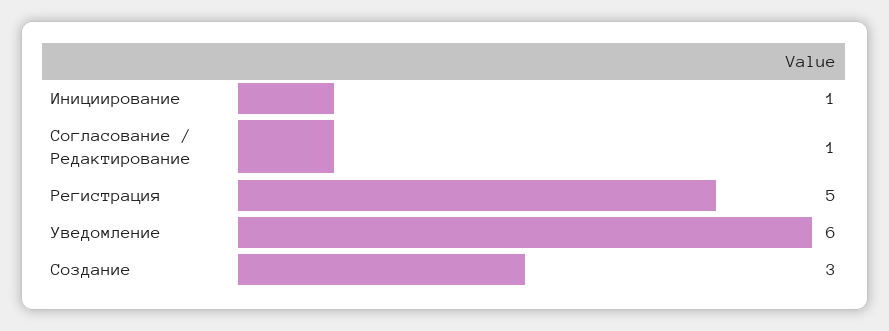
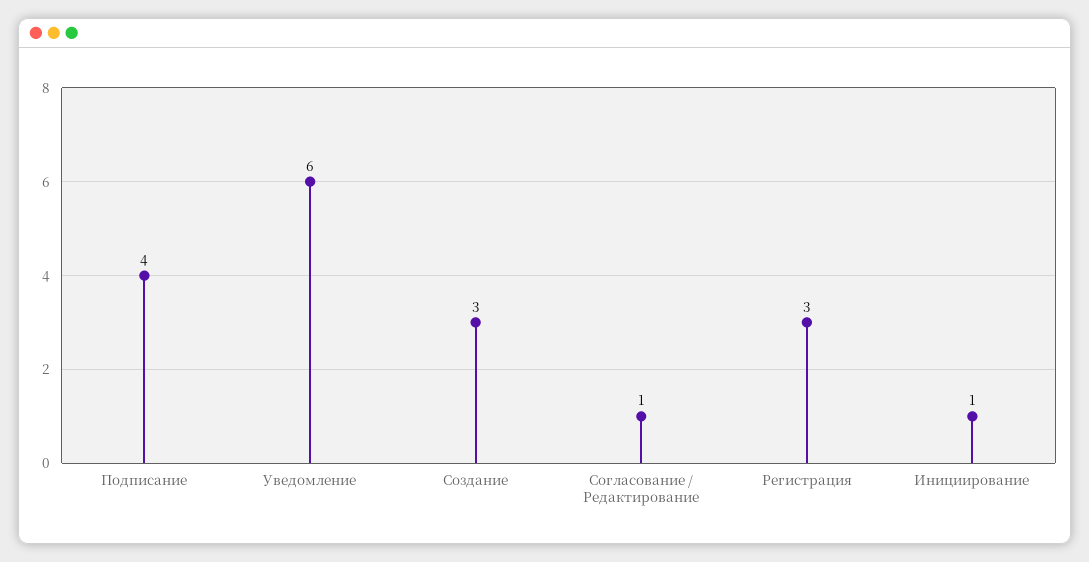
  {
    "Инициирование": 1,
    "Согласование / Редактирование": 1,
-   "Регистрация": 5,
+   "Регистрация": 3,
    "Уведомление": 6,
-   "Создание": 3
+   "Создание": 3,
+   "Подписание": 4
  }

